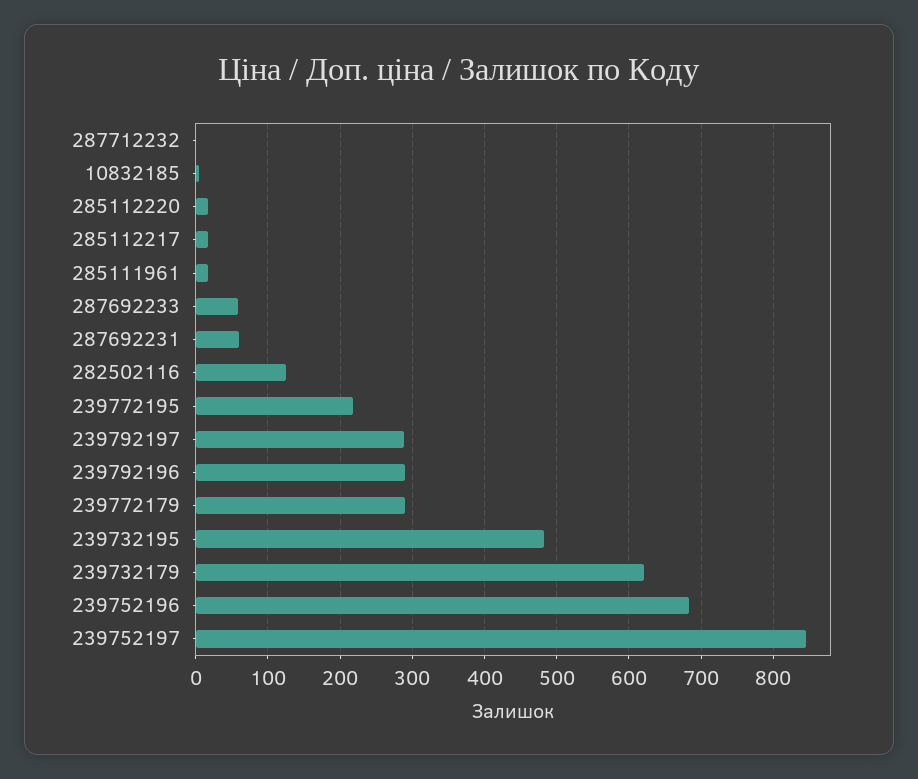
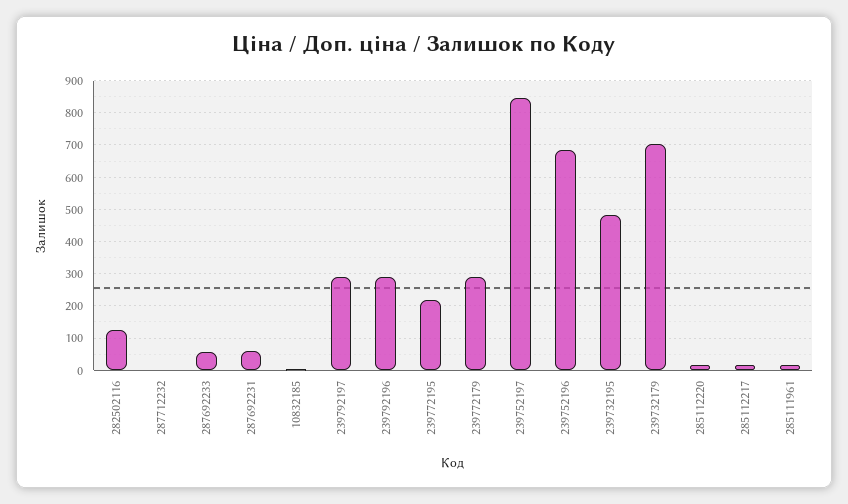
  {
    "287712232": 0,
    "10832185": 0,
    "285112220": 20,
    "285112217": 20,
    "285111961": 20,
    "287692233": 60,
    "287692231": 60,
    "282502116": 130,
    "239772195": 220,
    "239792197": 290,
    "239792196": 290,
    "239772179": 290,
    "239732195": 480,
-   "239732179": 620,
+   "239732179": 700,
    "239752196": 680,
    "239752197": 850
  }

